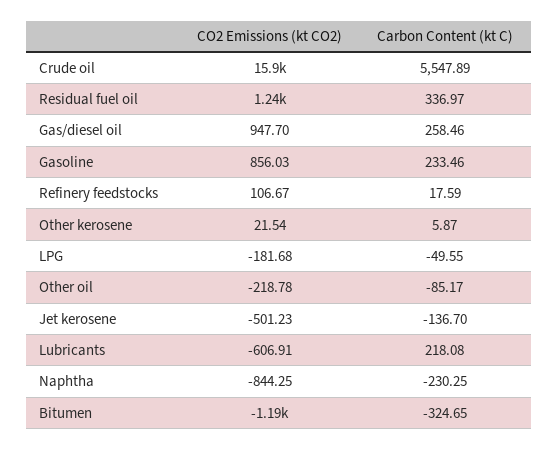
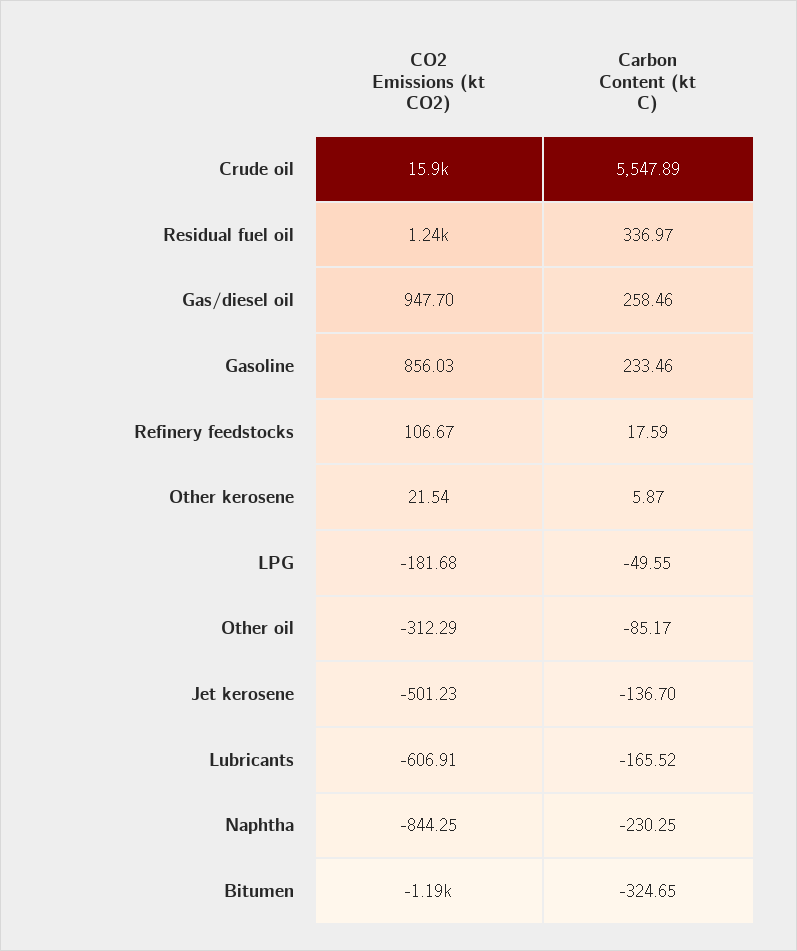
  {
    "CO2 Emissions (kt CO2)": {
      "Crude oil": 15900,
      "Residual fuel oil": 1240,
      "Gas/diesel oil": 947.7,
      "Gasoline": 856.03,
      "Refinery feedstocks": 106.67,
      "Other kerosene": 21.54,
      "LPG": -181.68,
-     "Other oil": -218.78,
+     "Other oil": -312.29,
      "Jet kerosene": -501.23,
      "Lubricants": -606.91,
      "Naphtha": -844.25,
      "Bitumen": -1190
    },
    "Carbon Content (kt C)": {
      "Crude oil": 5547.89,
      "Residual fuel oil": 336.97,
      "Gas/diesel oil": 258.46,
      "Gasoline": 233.46,
      "Refinery feedstocks": 17.59,
      "Other kerosene": 5.87,
      "LPG": -49.55,
      "Other oil": -85.17,
      "Jet kerosene": -136.7,
-     "Lubricants": 218.08,
+     "Lubricants": -165.52,
      "Naphtha": -230.25,
      "Bitumen": -324.65
    }
  }

